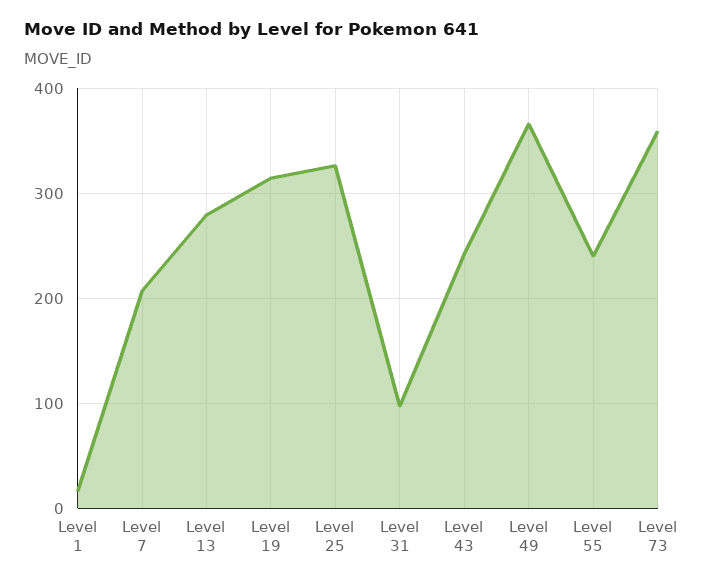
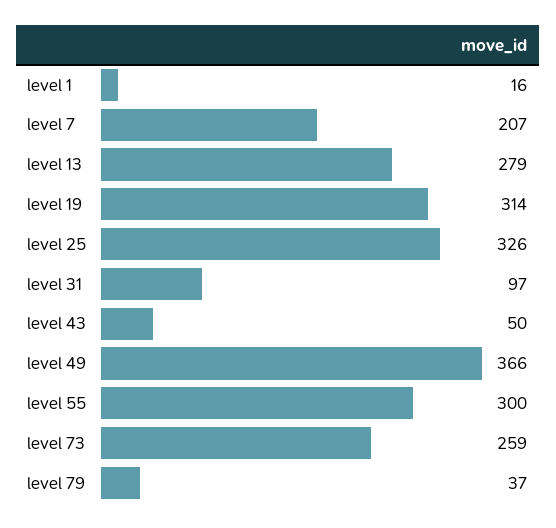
  {
    "Level 1": 16,
    "Level 7": 207,
    "Level 13": 279,
    "Level 19": 314,
    "Level 25": 326,
    "Level 31": 97,
-   "Level 43": 240,
+   "Level 43": 50,
    "Level 49": 366,
-   "Level 55": 240,
+   "Level 55": 300,
-   "Level 73": 360
+   "Level 73": 259,
+   "level 79": 37
  }

